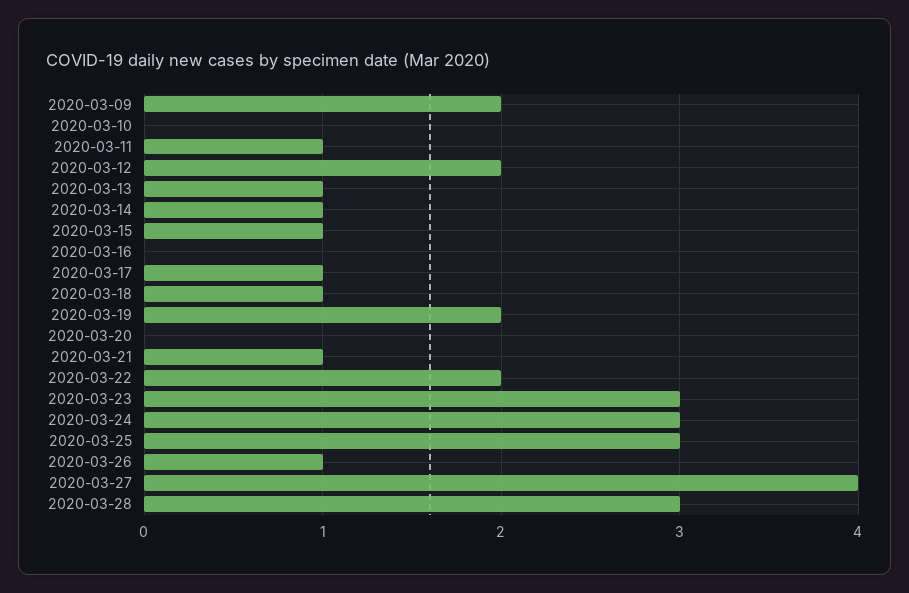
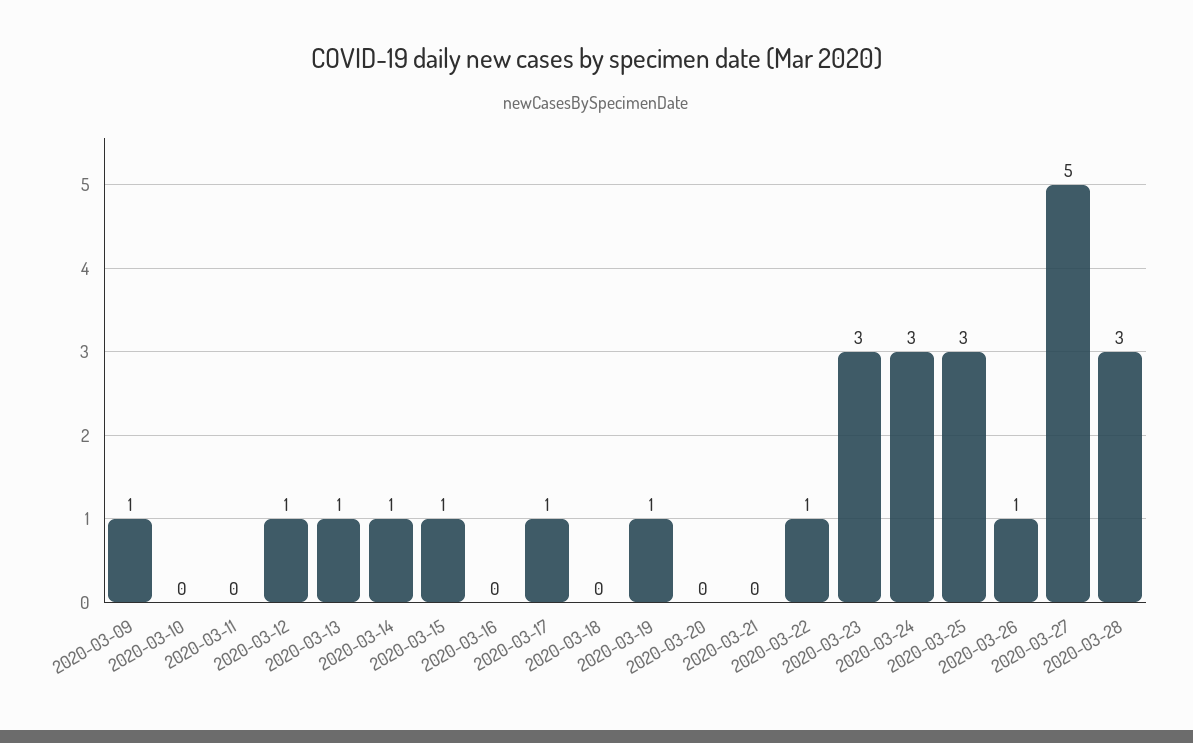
  {
-   "2020-03-09": 2,
+   "2020-03-09": 1,
    "2020-03-10": 0,
-   "2020-03-11": 1,
+   "2020-03-11": 0,
-   "2020-03-12": 2,
+   "2020-03-12": 1,
    "2020-03-13": 1,
    "2020-03-14": 1,
    "2020-03-15": 1,
    "2020-03-16": 0,
    "2020-03-17": 1,
-   "2020-03-18": 1,
+   "2020-03-18": 0,
-   "2020-03-19": 2,
+   "2020-03-19": 1,
    "2020-03-20": 0,
-   "2020-03-21": 1,
+   "2020-03-21": 0,
-   "2020-03-22": 2,
+   "2020-03-22": 1,
    "2020-03-23": 3,
    "2020-03-24": 3,
    "2020-03-25": 3,
    "2020-03-26": 1,
-   "2020-03-27": 4,
+   "2020-03-27": 5,
    "2020-03-28": 3
  }

